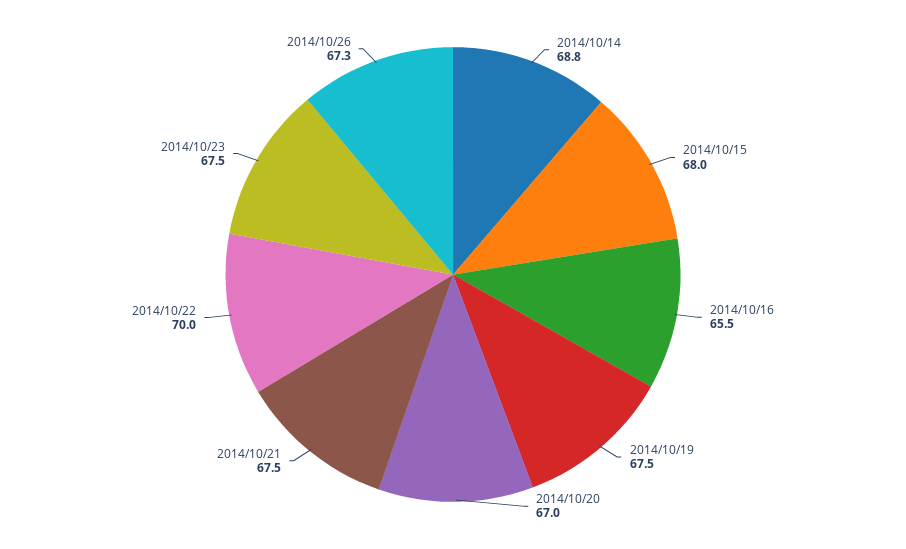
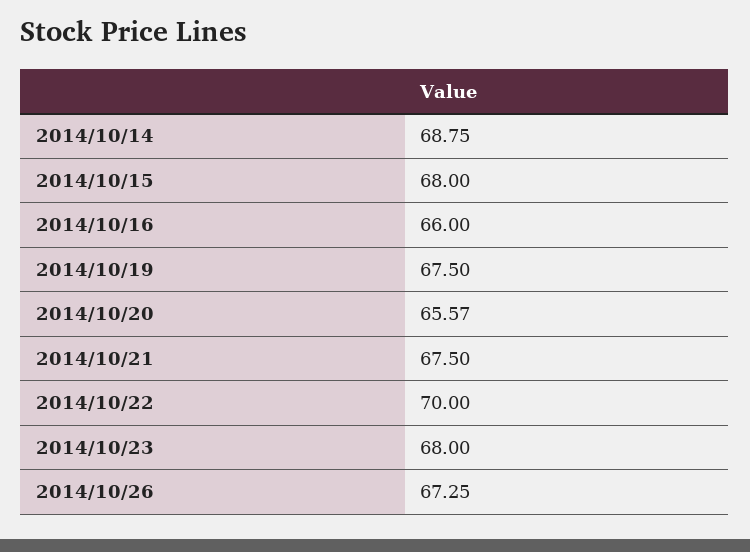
  {
    "2014/10/14": 68.75,
    "2014/10/15": 68,
-   "2014/10/16": 65.5,
+   "2014/10/16": 66,
    "2014/10/19": 67.5,
-   "2014/10/20": 67,
+   "2014/10/20": 65.57,
    "2014/10/21": 67.5,
    "2014/10/22": 70,
-   "2014/10/23": 67.5,
+   "2014/10/23": 68,
    "2014/10/26": 67.25
  }

